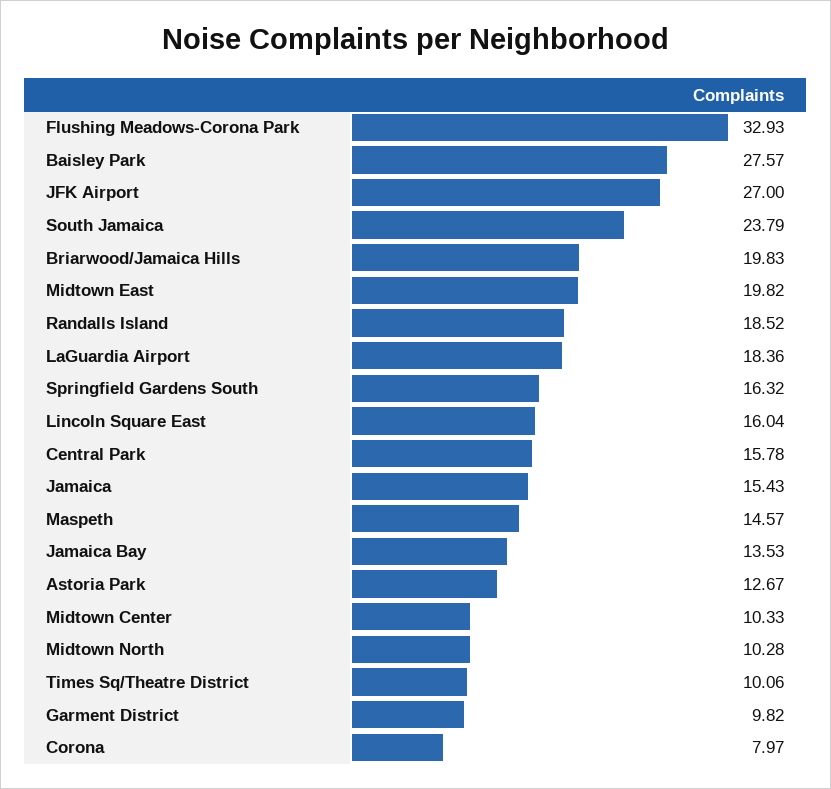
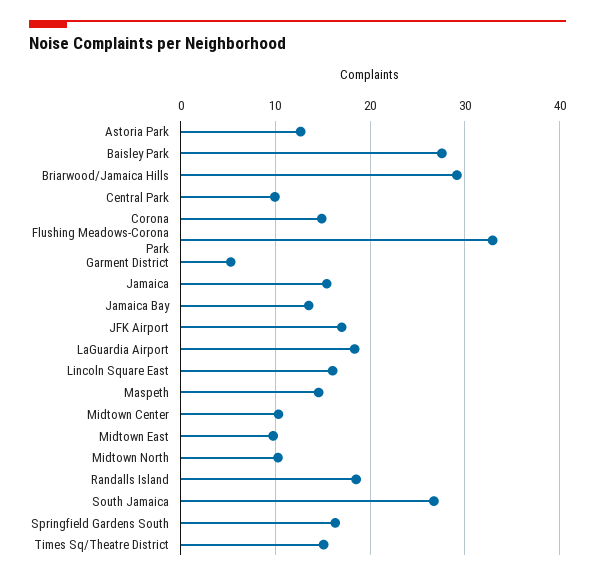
  {
    "Flushing Meadows-Corona Park": 32.93,
    "Baisley Park": 27.57,
-   "JFK Airport": 27,
+   "JFK Airport": 17,
-   "South Jamaica": 23.79,
+   "South Jamaica": 27,
-   "Briarwood/Jamaica Hills": 19.83,
+   "Briarwood/Jamaica Hills": 29,
-   "Midtown East": 19.82,
+   "Midtown East": 10,
    "Randalls Island": 18.52,
    "LaGuardia Airport": 18.36,
    "Springfield Gardens South": 16.32,
    "Lincoln Square East": 16.04,
-   "Central Park": 15.78,
+   "Central Park": 10,
    "Jamaica": 15.43,
    "Maspeth": 14.57,
    "Jamaica Bay": 13.53,
    "Astoria Park": 12.67,
    "Midtown Center": 10.33,
    "Midtown North": 10.28,
-   "Times Sq/Theatre District": 10.06,
+   "Times Sq/Theatre District": 15,
-   "Garment District": 9.82,
+   "Garment District": 5,
-   "Corona": 7.97
+   "Corona": 15
  }

